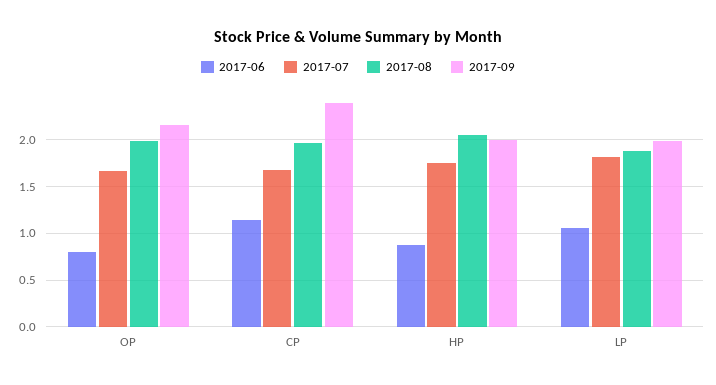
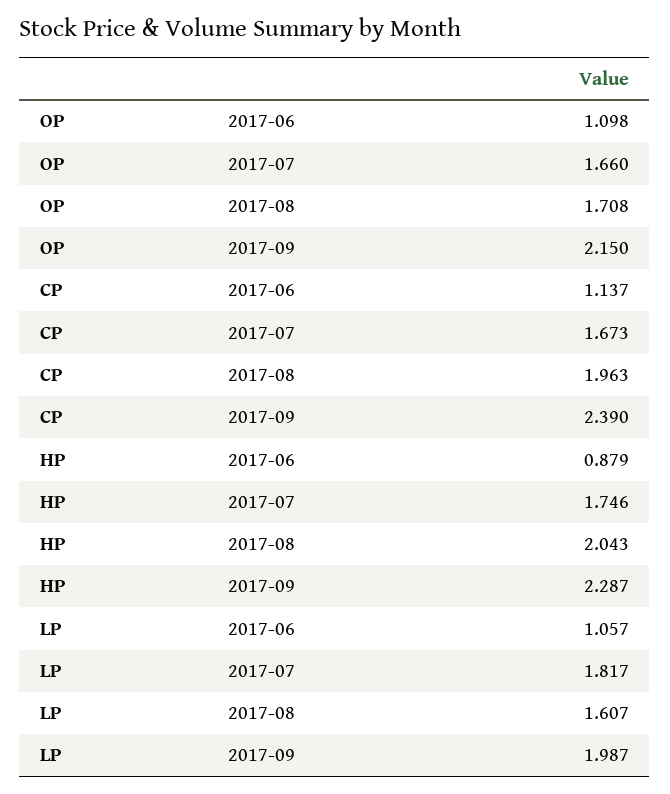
  {
    "2017-06": {
-     "OP": 0.8,
+     "OP": 1.098,
      "CP": 1.137,
      "HP": 0.879,
      "LP": 1.057
    },
    "2017-07": {
      "OP": 1.66,
      "CP": 1.673,
      "HP": 1.746,
      "LP": 1.817
    },
    "2017-08": {
-     "OP": 2,
+     "OP": 1.708,
      "CP": 1.963,
      "HP": 2.043,
-     "LP": 1.9
+     "LP": 1.607
    },
    "2017-09": {
      "OP": 2.15,
      "CP": 2.39,
-     "HP": 2,
+     "HP": 2.287,
      "LP": 1.987
    }
  }

